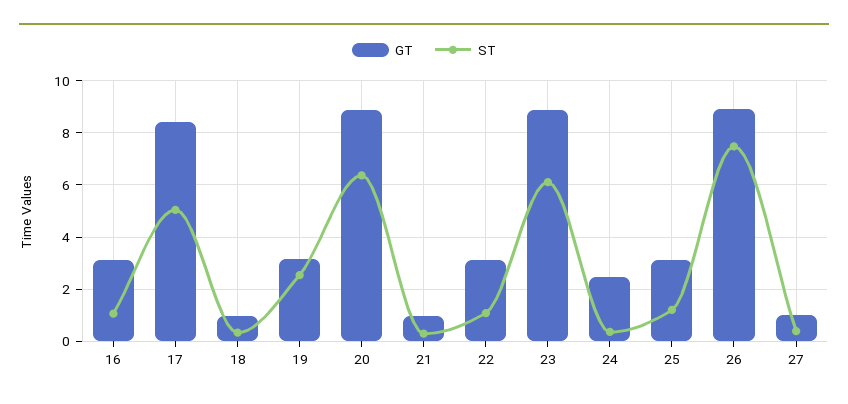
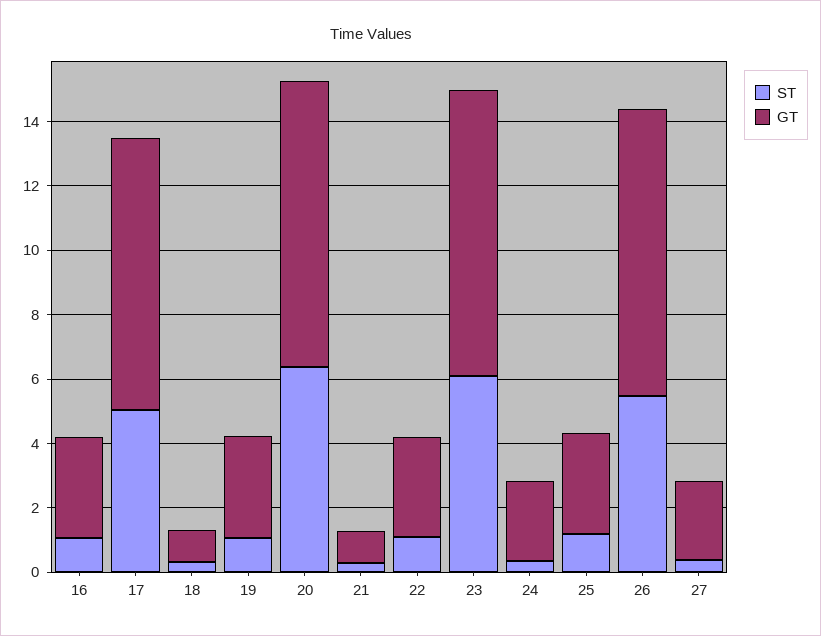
  {
    "GT": {
      "16": 3,
      "17": 8.5,
      "18": 1,
      "19": 3.25,
      "20": 9,
      "21": 1,
      "22": 3,
      "23": 9,
      "24": 2.5,
      "25": 3.25,
      "26": 9,
-     "27": 1
+     "27": 2.5
    },
    "ST": {
      "16": 1,
      "17": 5,
      "18": 0.25,
-     "19": 2.5,
+     "19": 1,
      "20": 6.25,
      "21": 0.25,
      "22": 1,
      "23": 6,
      "24": 0.25,
      "25": 1.25,
-     "26": 7.5,
+     "26": 5.5,
      "27": 0.5
    }
  }

